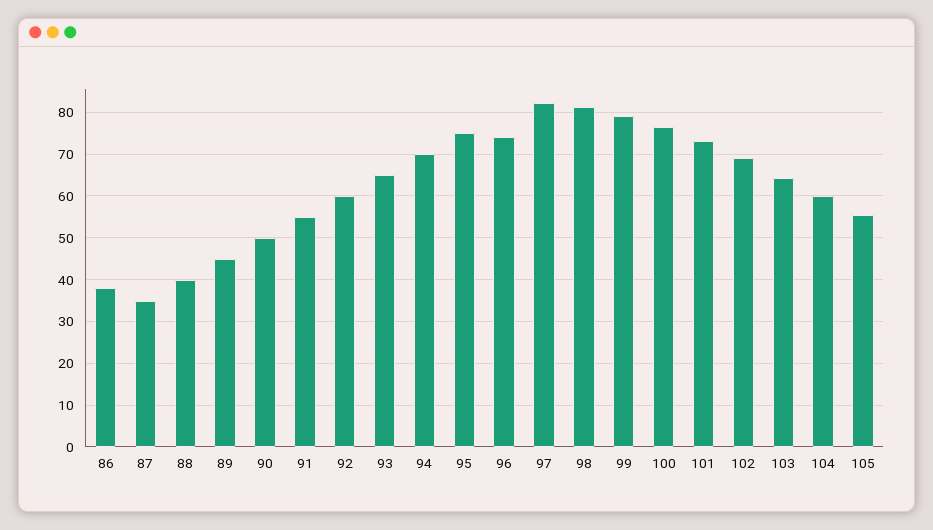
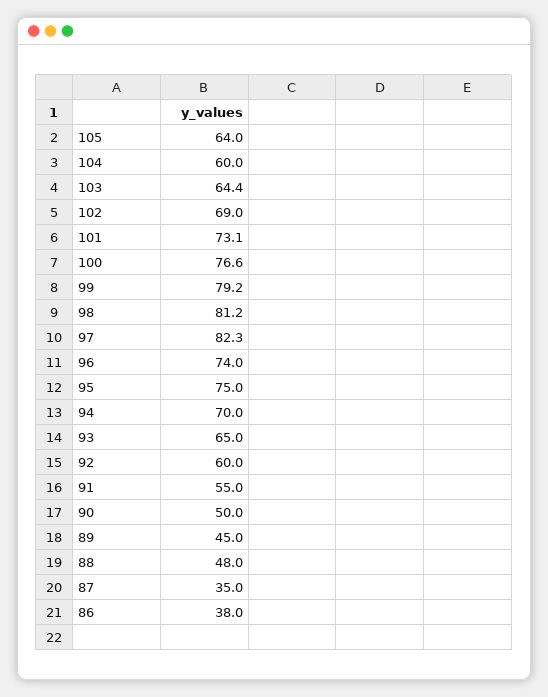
  {
    "86": 38,
    "87": 35,
-   "88": 40,
+   "88": 48,
    "89": 45,
    "90": 50,
    "91": 55,
    "92": 60,
    "93": 65,
    "94": 70,
    "95": 75,
    "96": 74,
    "97": 82.3,
    "98": 81.2,
    "99": 79.2,
    "100": 76.6,
    "101": 73.1,
    "102": 69,
    "103": 64.4,
    "104": 60,
-   "105": 56
+   "105": 64
  }

